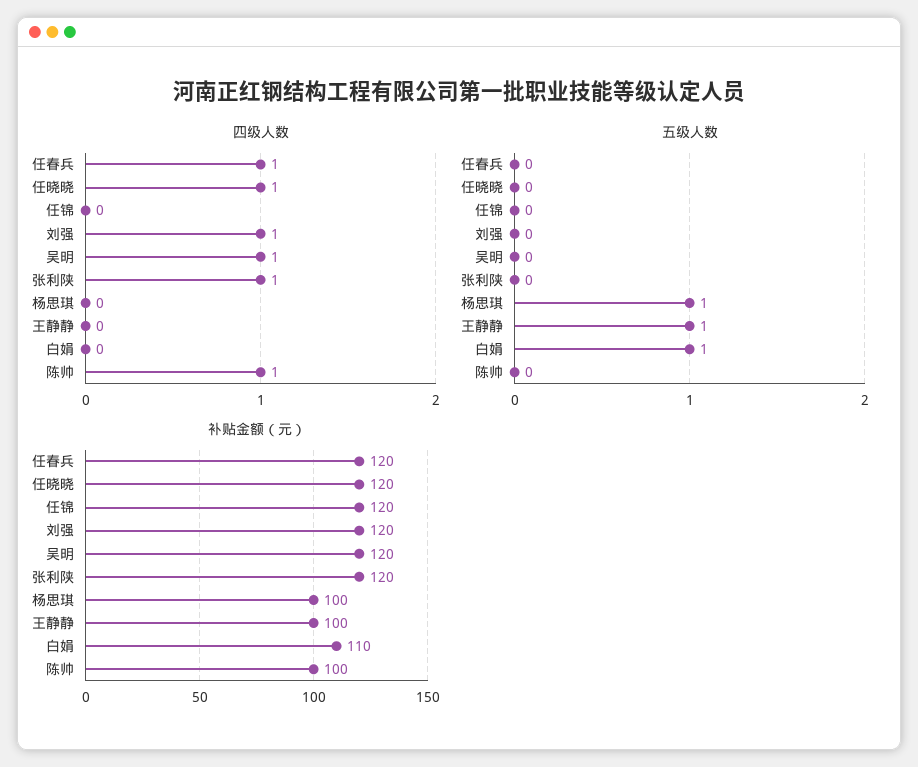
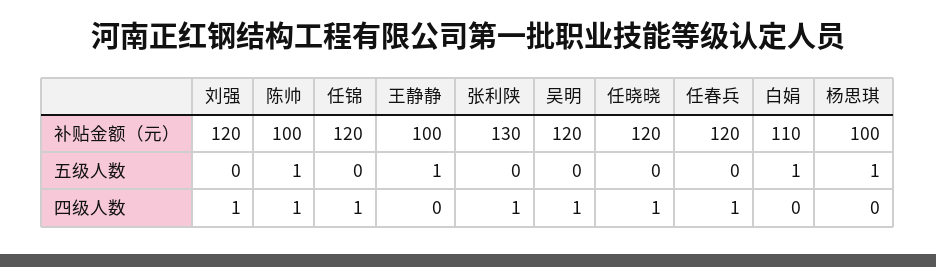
  {
    "四级人数": {
      "任春兵": 1,
      "任晓晓": 1,
-     "任锦": 0,
+     "任锦": 1,
      "刘强": 1,
      "吴明": 1,
      "张利陕": 1,
      "杨思琪": 0,
      "王静静": 0,
      "白娟": 0,
      "陈帅": 1
    },
    "五级人数": {
      "任春兵": 0,
      "任晓晓": 0,
      "任锦": 0,
      "刘强": 0,
      "吴明": 0,
      "张利陕": 0,
      "杨思琪": 1,
      "王静静": 1,
      "白娟": 1,
-     "陈帅": 0
+     "陈帅": 1
    },
    "补贴金额（元）": {
      "任春兵": 120,
      "任晓晓": 120,
      "任锦": 120,
      "刘强": 120,
      "吴明": 120,
-     "张利陕": 120,
+     "张利陕": 130,
      "杨思琪": 100,
      "王静静": 100,
      "白娟": 110,
      "陈帅": 100
    }
  }

